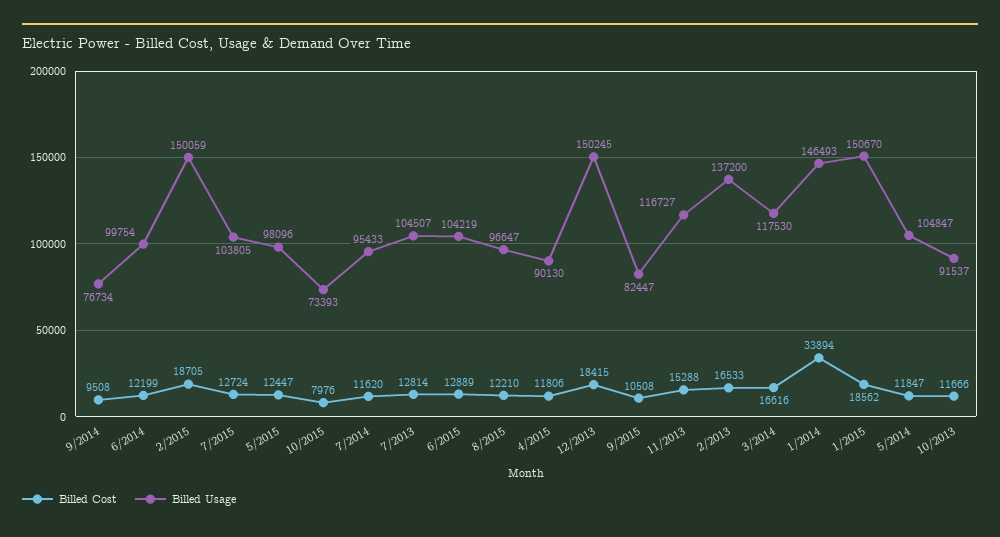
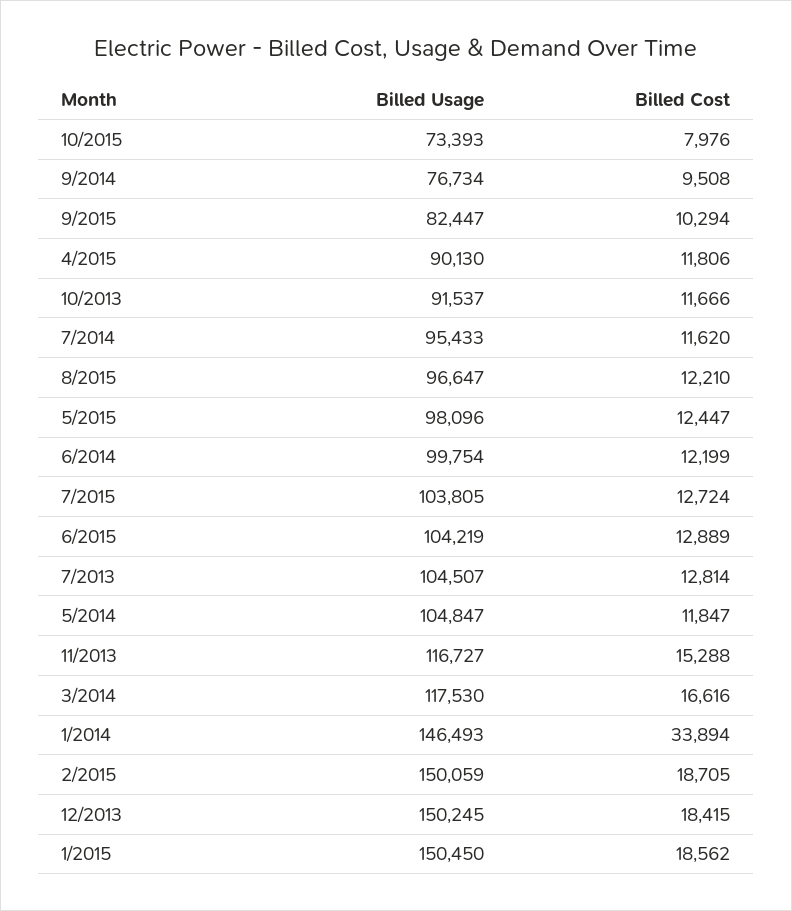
  {
    "Billed Cost": {
      "9/2014": 9508,
      "6/2014": 12199,
      "2/2015": 18705,
      "7/2015": 12724,
      "5/2015": 12447,
      "10/2015": 7976,
      "7/2014": 11620,
      "7/2013": 12814,
      "6/2015": 12889,
      "8/2015": 12210,
      "4/2015": 11806,
      "12/2013": 18415,
-     "9/2015": 10508,
+     "9/2015": 10294,
      "11/2013": 15288,
-     "2/2013": 16533,
      "3/2014": 16616,
      "1/2014": 33894,
      "1/2015": 18562,
      "5/2014": 11847,
      "10/2013": 11666
    },
    "Billed Usage": {
      "9/2014": 76734,
      "6/2014": 99754,
      "2/2015": 150059,
      "7/2015": 103805,
      "5/2015": 98096,
      "10/2015": 73393,
      "7/2014": 95433,
      "7/2013": 104507,
      "6/2015": 104219,
      "8/2015": 96647,
      "4/2015": 90130,
      "12/2013": 150245,
      "9/2015": 82447,
      "11/2013": 116727,
-     "2/2013": 137200,
      "3/2014": 117530,
      "1/2014": 146493,
-     "1/2015": 150670,
+     "1/2015": 150450,
      "5/2014": 104847,
      "10/2013": 91537
    }
  }

